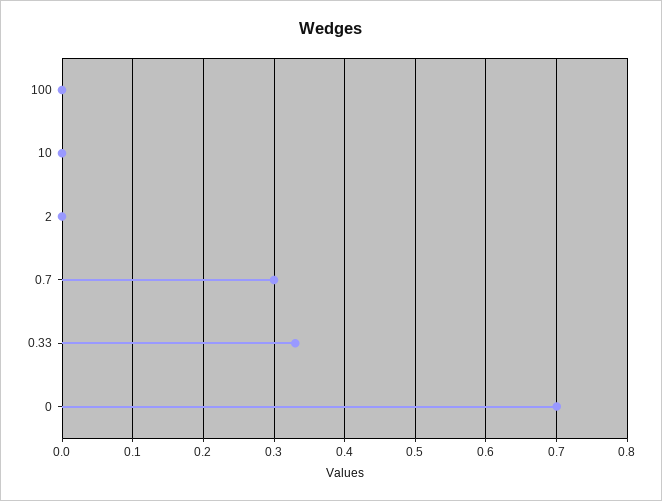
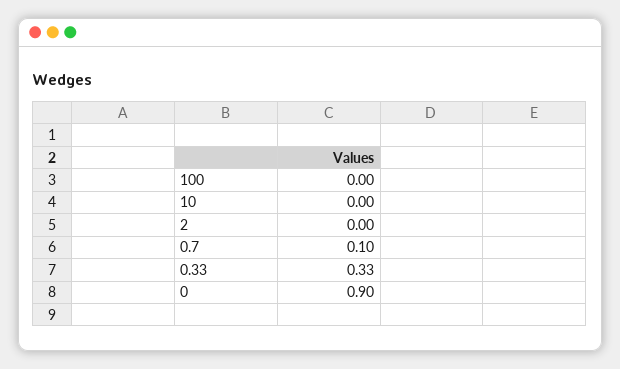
  {
    "100": 0,
    "10": 0,
    "2": 0,
-   "0.7": 0.3,
+   "0.7": 0.1,
    "0.33": 0.33,
-   "0": 0.7
+   "0": 0.9
  }

